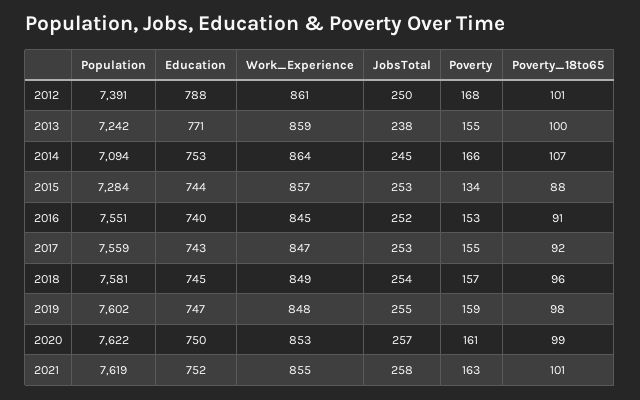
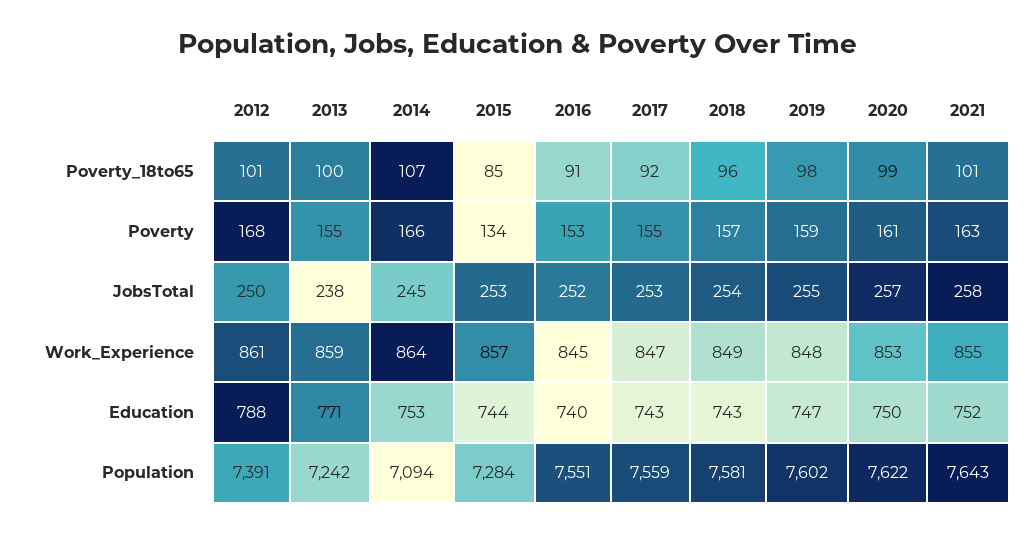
  {
    "Population": {
      "2012": 7391,
      "2013": 7242,
      "2014": 7094,
      "2015": 7284,
      "2016": 7551,
      "2017": 7559,
      "2018": 7581,
      "2019": 7602,
      "2020": 7622,
-     "2021": 7619
+     "2021": 7643
    },
    "Education": {
      "2012": 788,
      "2013": 771,
      "2014": 753,
      "2015": 744,
      "2016": 740,
      "2017": 743,
-     "2018": 745,
+     "2018": 743,
      "2019": 747,
      "2020": 750,
      "2021": 752
    },
    "Work_Experience": {
      "2012": 861,
      "2013": 859,
      "2014": 864,
      "2015": 857,
      "2016": 845,
      "2017": 847,
      "2018": 849,
      "2019": 848,
      "2020": 853,
      "2021": 855
    },
    "JobsTotal": {
      "2012": 250,
      "2013": 238,
      "2014": 245,
      "2015": 253,
      "2016": 252,
      "2017": 253,
      "2018": 254,
      "2019": 255,
      "2020": 257,
      "2021": 258
    },
    "Poverty": {
      "2012": 168,
      "2013": 155,
      "2014": 166,
      "2015": 134,
      "2016": 153,
      "2017": 155,
      "2018": 157,
      "2019": 159,
      "2020": 161,
      "2021": 163
    },
    "Poverty_18to65": {
      "2012": 101,
      "2013": 100,
      "2014": 107,
-     "2015": 88,
+     "2015": 85,
      "2016": 91,
      "2017": 92,
      "2018": 96,
      "2019": 98,
      "2020": 99,
      "2021": 101
    }
  }

